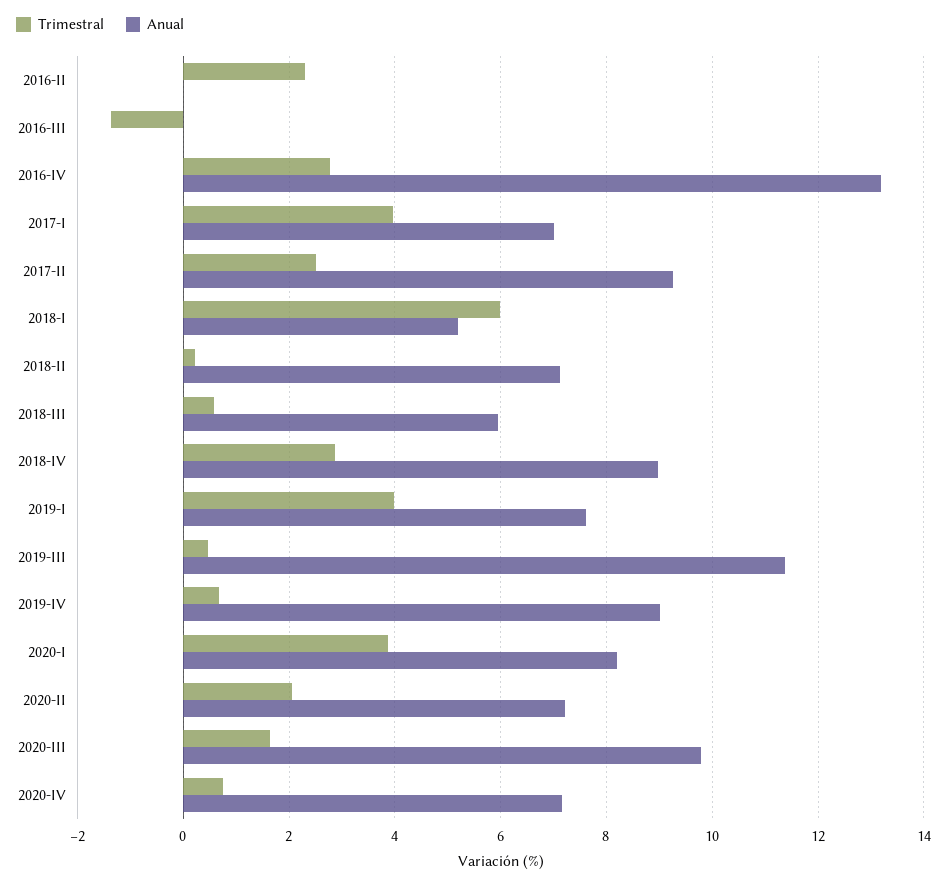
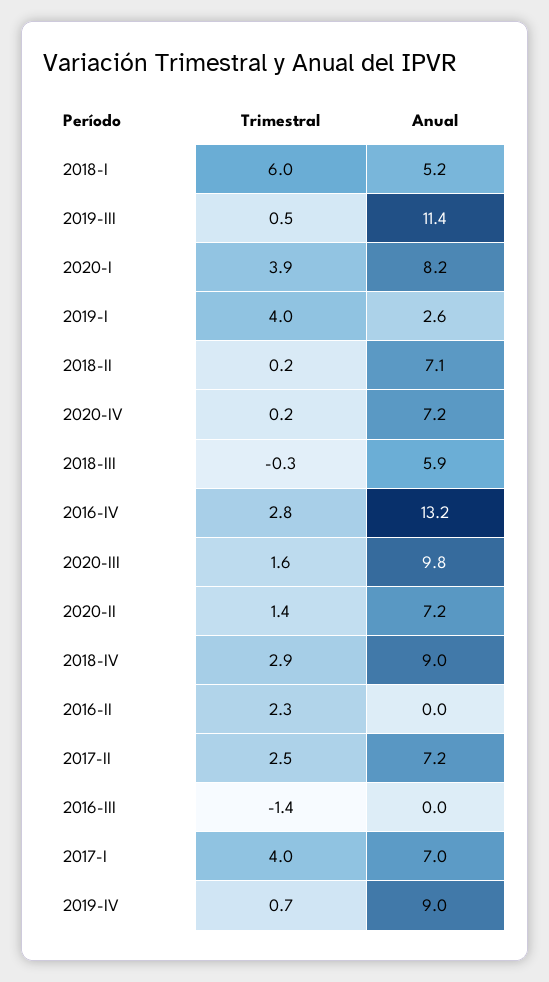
  {
    "Trimestral": {
      "2016-II": 2.3,
      "2016-III": -1.4,
      "2016-IV": 2.8,
      "2017-I": 4,
      "2017-II": 2.5,
      "2018-I": 6,
      "2018-II": 0.2,
-     "2018-III": 0.6,
+     "2018-III": -0.3,
      "2018-IV": 2.9,
      "2019-I": 4,
      "2019-III": 0.5,
      "2019-IV": 0.7,
      "2020-I": 3.9,
-     "2020-II": 2,
+     "2020-II": 1.4,
      "2020-III": 1.6,
-     "2020-IV": 0.8
+     "2020-IV": 0.2
    },
    "Anual": {
      "2016-II": 0,
      "2016-III": 0,
      "2016-IV": 13.2,
      "2017-I": 7,
-     "2017-II": 9.2,
+     "2017-II": 7.2,
      "2018-I": 5.2,
      "2018-II": 7.1,
      "2018-III": 5.9,
      "2018-IV": 9,
-     "2019-I": 7.6,
+     "2019-I": 2.6,
      "2019-III": 11.4,
      "2019-IV": 9,
      "2020-I": 8.2,
      "2020-II": 7.2,
      "2020-III": 9.8,
      "2020-IV": 7.2
    }
  }

